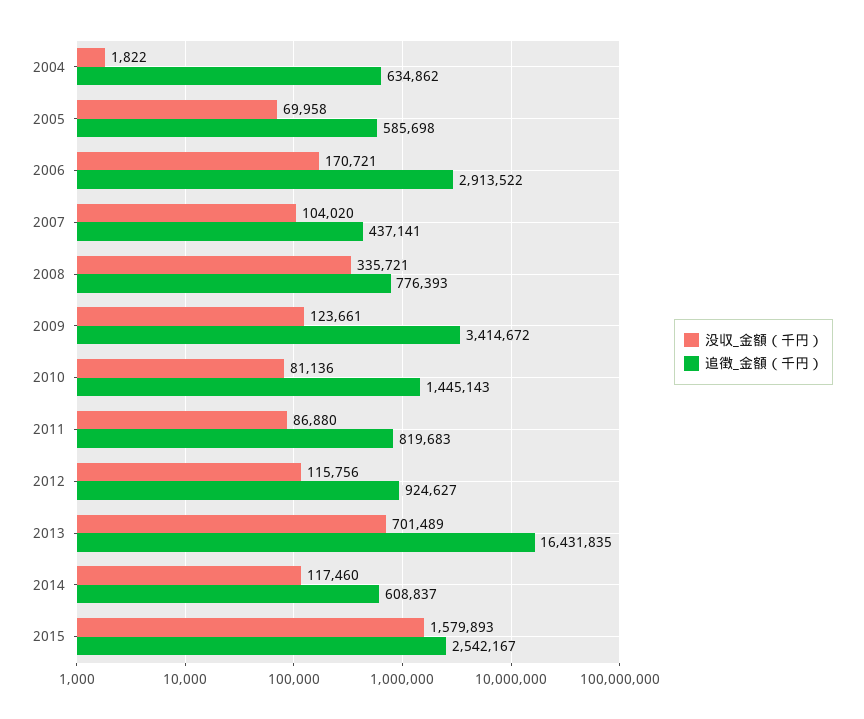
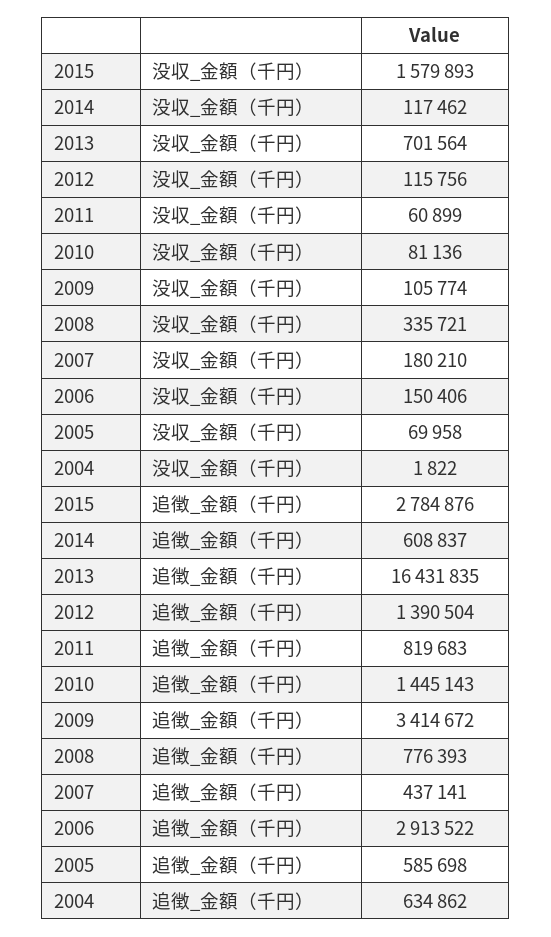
  {
    "没収_金額（千円）": {
      "2004": 1822,
      "2005": 69958,
-     "2006": 170721,
+     "2006": 150406,
-     "2007": 104020,
+     "2007": 180210,
      "2008": 335721,
-     "2009": 123661,
+     "2009": 105774,
      "2010": 81136,
-     "2011": 86880,
+     "2011": 60899,
      "2012": 115756,
-     "2013": 701489,
+     "2013": 701564,
-     "2014": 117460,
+     "2014": 117462,
      "2015": 1579893
    },
    "追徴_金額（千円）": {
      "2004": 634862,
      "2005": 585698,
      "2006": 2913522,
      "2007": 437141,
      "2008": 776393,
      "2009": 3414672,
      "2010": 1445143,
      "2011": 819683,
-     "2012": 924627,
+     "2012": 1390504,
      "2013": 16431835,
      "2014": 608837,
-     "2015": 2542167
+     "2015": 2784876
    }
  }

